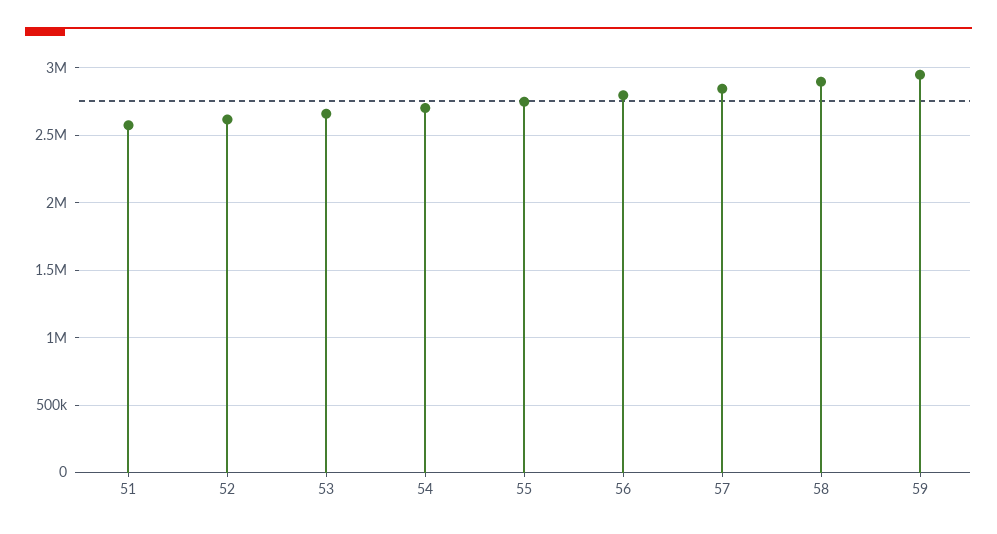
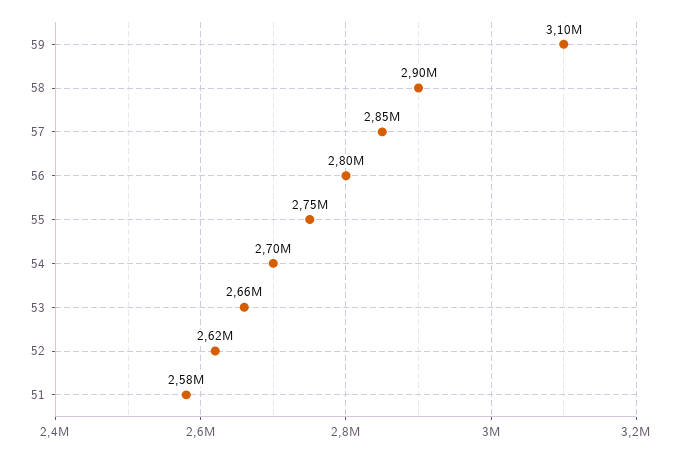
  {
    "51": 2580000,
    "52": 2620000,
    "53": 2660000,
    "54": 2700000,
    "55": 2750000,
    "56": 2800000,
    "57": 2850000,
    "58": 2900000,
-   "59": 2950000
+   "59": 3100000
  }

